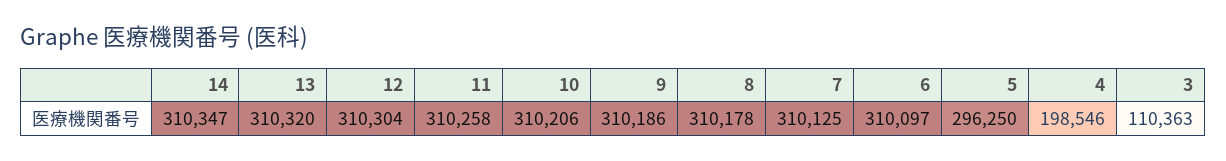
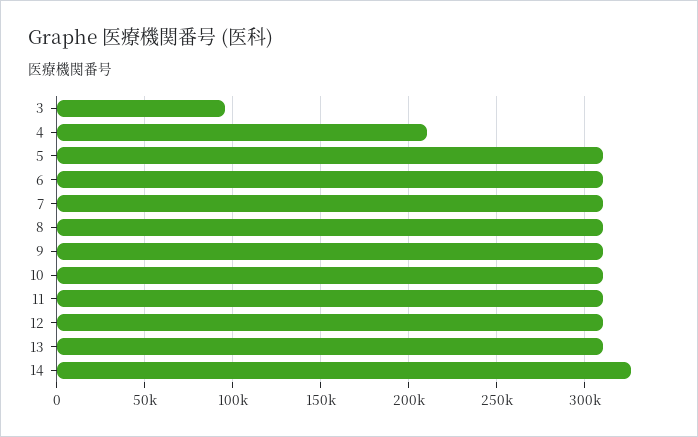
  {
-   "14": 310347,
+   "14": 325000,
    "13": 310320,
    "12": 310304,
    "11": 310258,
    "10": 310206,
    "9": 310186,
    "8": 310178,
    "7": 310125,
    "6": 310097,
-   "5": 296250,
+   "5": 310000,
-   "4": 198546,
+   "4": 210000,
-   "3": 110363
+   "3": 95000
  }

